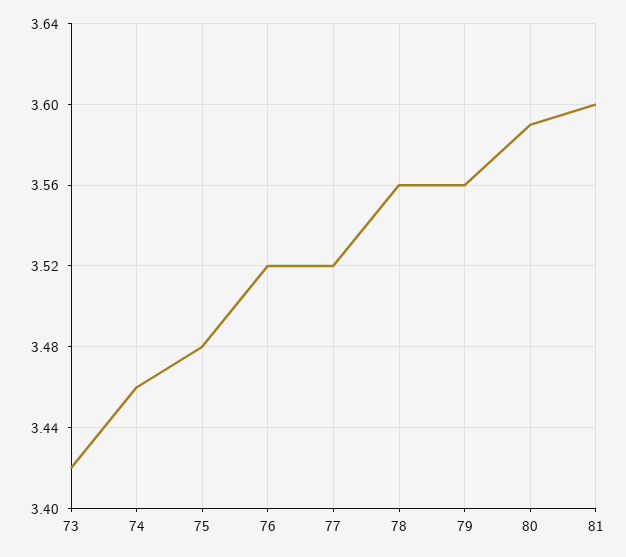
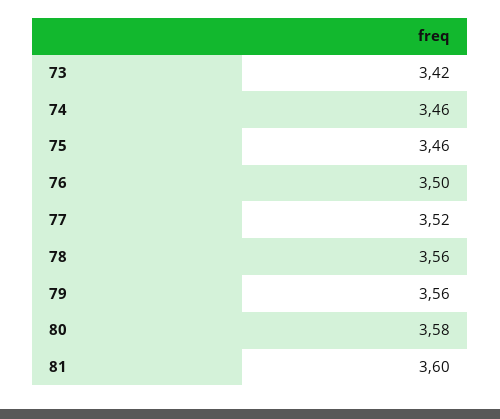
  {
    "73": 3.42,
    "74": 3.46,
-   "75": 3.48,
+   "75": 3.46,
-   "76": 3.52,
+   "76": 3.5,
    "77": 3.52,
    "78": 3.56,
    "79": 3.56,
-   "80": 3.59,
+   "80": 3.58,
    "81": 3.6
  }

